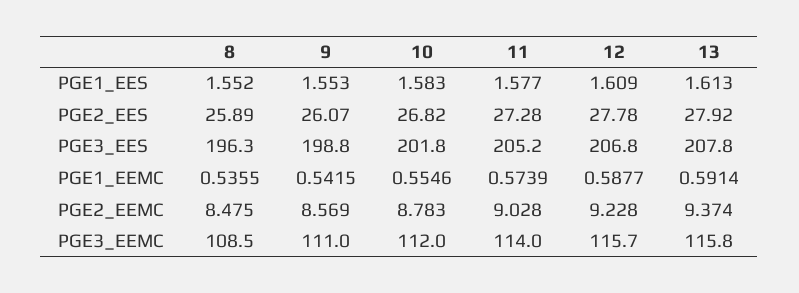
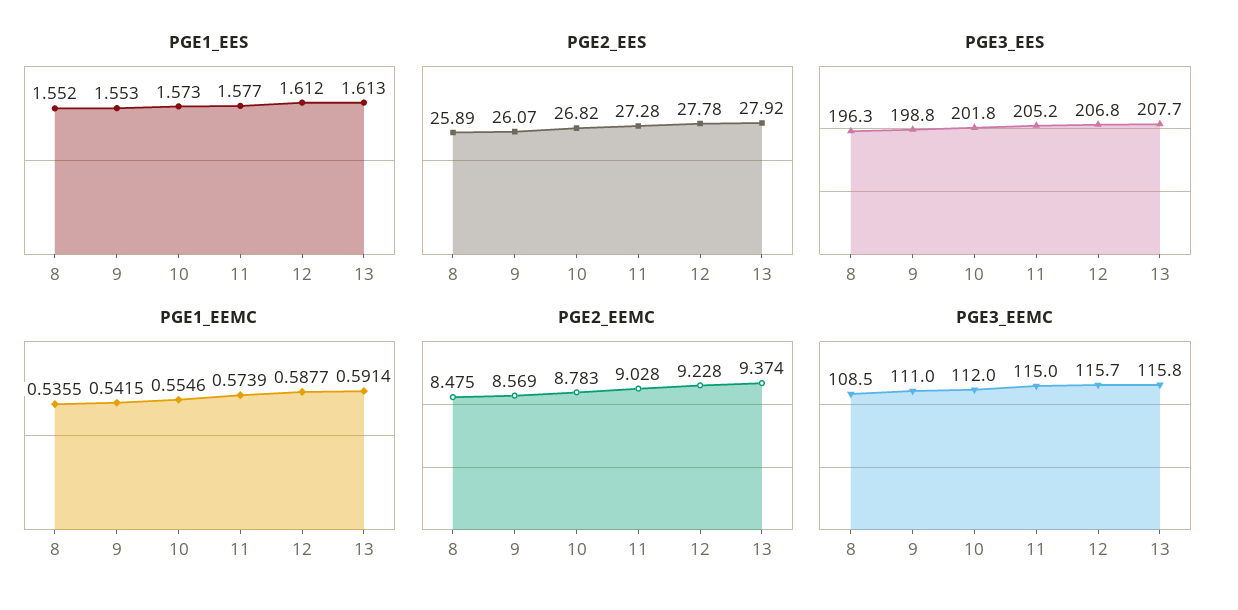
  {
    "PGE1_EES": {
      "8": 1.552,
      "9": 1.553,
-     "10": 1.583,
+     "10": 1.573,
      "11": 1.577,
-     "12": 1.609,
+     "12": 1.612,
      "13": 1.613
    },
    "PGE2_EES": {
      "8": 25.89,
      "9": 26.07,
      "10": 26.82,
      "11": 27.28,
      "12": 27.78,
      "13": 27.92
    },
    "PGE3_EES": {
      "8": 196.3,
      "9": 198.8,
      "10": 201.8,
      "11": 205.2,
      "12": 206.8,
-     "13": 207.8
+     "13": 207.7
    },
    "PGE1_EEMC": {
      "8": 0.5355,
      "9": 0.5415,
      "10": 0.5546,
      "11": 0.5739,
      "12": 0.5877,
      "13": 0.5914
    },
    "PGE2_EEMC": {
      "8": 8.475,
      "9": 8.569,
      "10": 8.783,
      "11": 9.028,
      "12": 9.228,
      "13": 9.374
    },
    "PGE3_EEMC": {
      "8": 108.5,
      "9": 111,
      "10": 112,
-     "11": 114,
+     "11": 115,
      "12": 115.7,
      "13": 115.8
    }
  }

